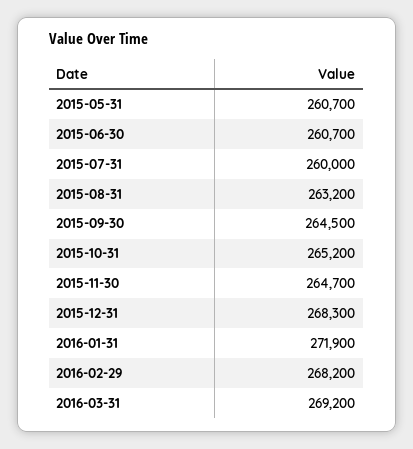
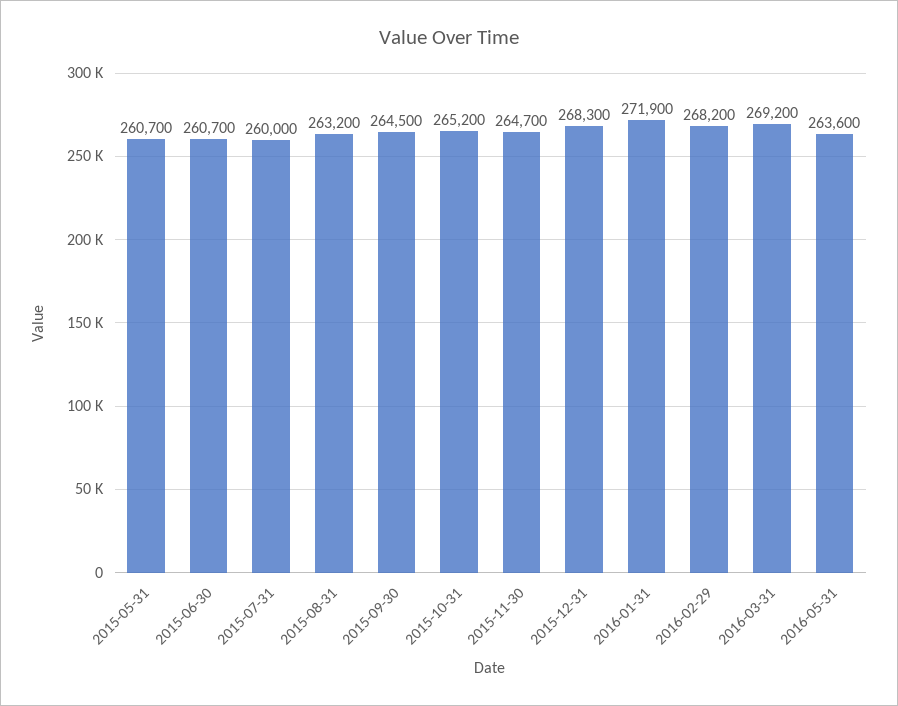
  {
    "2015-05-31": 260700,
    "2015-06-30": 260700,
    "2015-07-31": 260000,
    "2015-08-31": 263200,
    "2015-09-30": 264500,
    "2015-10-31": 265200,
    "2015-11-30": 264700,
    "2015-12-31": 268300,
    "2016-01-31": 271900,
    "2016-02-29": 268200,
-   "2016-03-31": 269200
+   "2016-03-31": 269200,
+   "2016-05-31": 263600
  }

